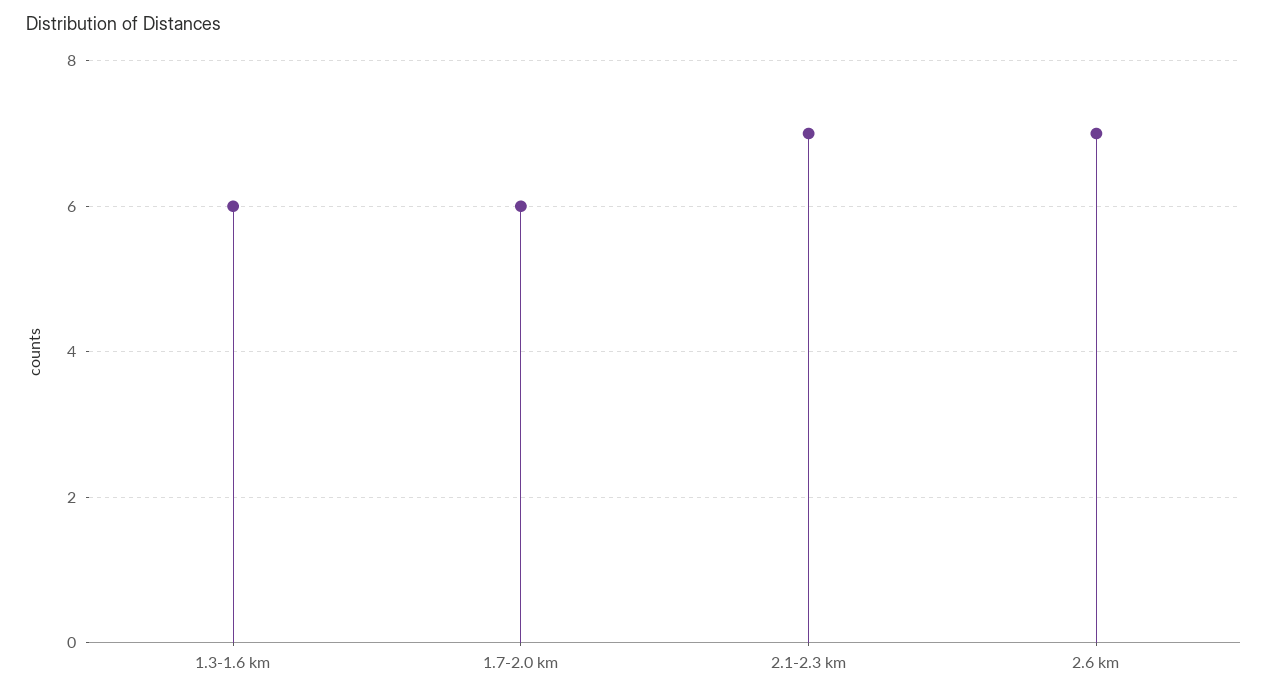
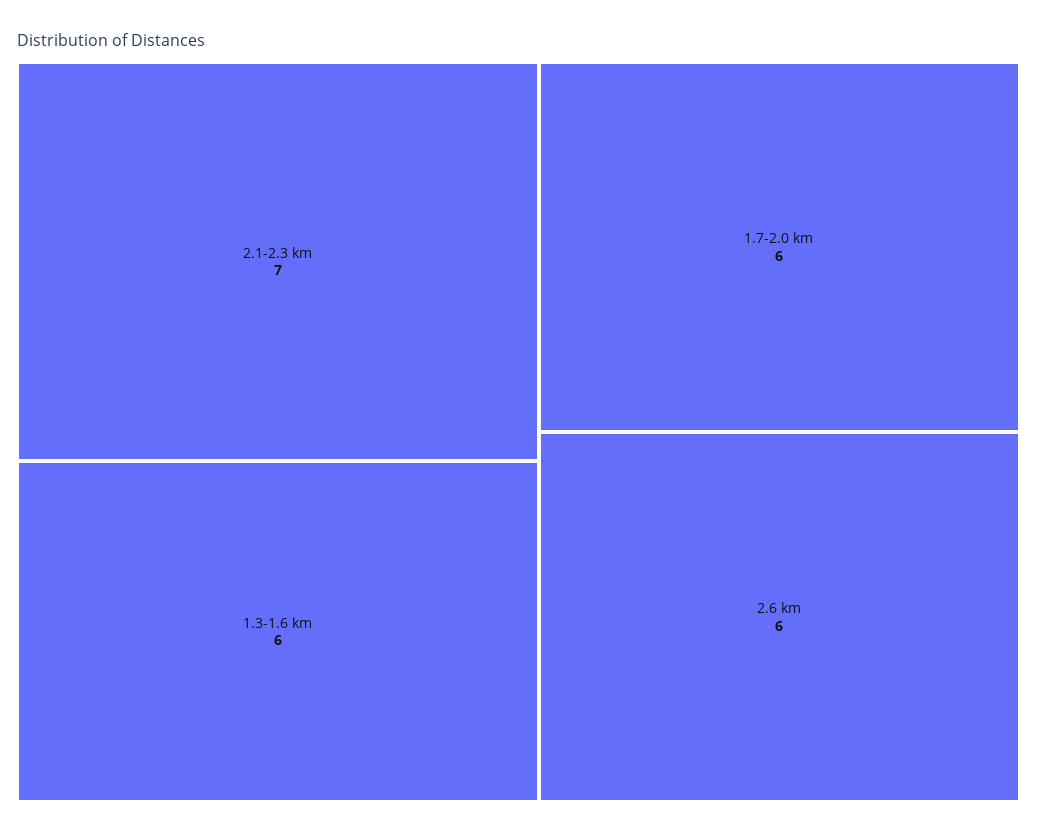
  {
    "1.3-1.6 km": 6,
    "1.7-2.0 km": 6,
    "2.1-2.3 km": 7,
-   "2.6 km": 7
+   "2.6 km": 6
  }

